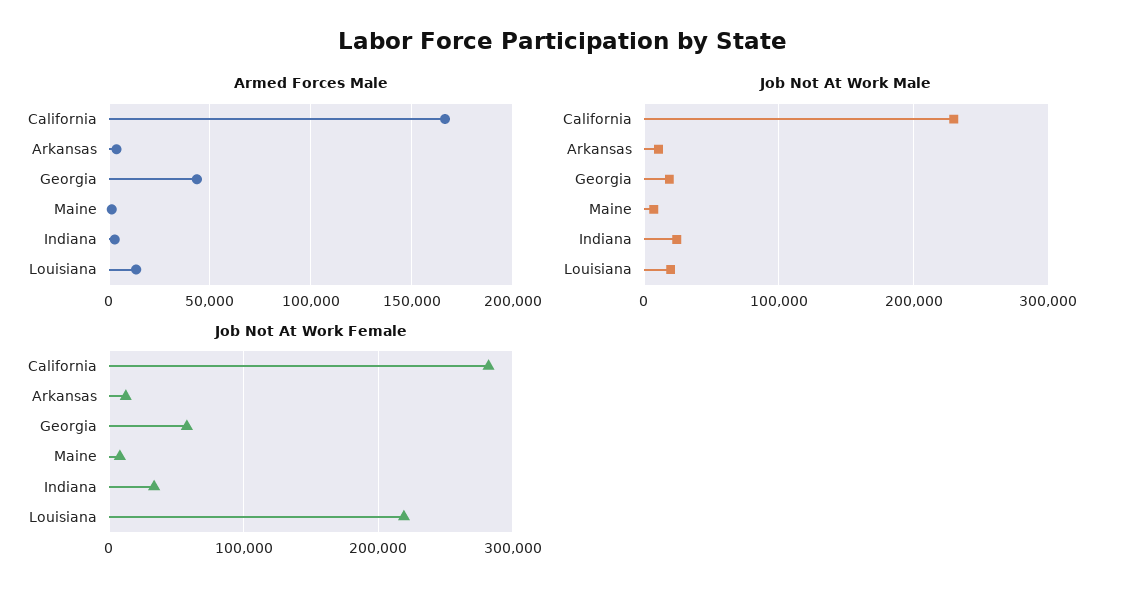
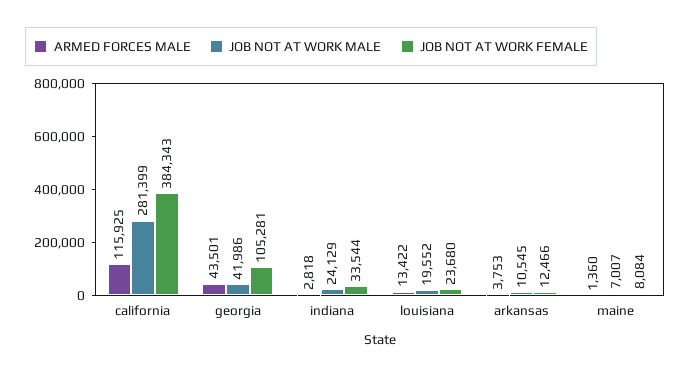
  {
    "Armed Forces Male": {
-     "California": 165000,
+     "California": 115925,
      "Arkansas": 3753,
      "Georgia": 43501,
      "Maine": 1360,
      "Indiana": 2818,
      "Louisiana": 13422
    },
    "Job Not At Work Male": {
-     "California": 230000,
+     "California": 281399,
      "Arkansas": 10545,
-     "Georgia": 20000,
+     "Georgia": 41986,
      "Maine": 7007,
      "Indiana": 24129,
      "Louisiana": 19552
    },
    "Job Not At Work Female": {
-     "California": 280000,
+     "California": 384343,
      "Arkansas": 12466,
-     "Georgia": 60000,
+     "Georgia": 105281,
      "Maine": 8084,
      "Indiana": 33544,
-     "Louisiana": 220000
+     "Louisiana": 23680
    }
  }

